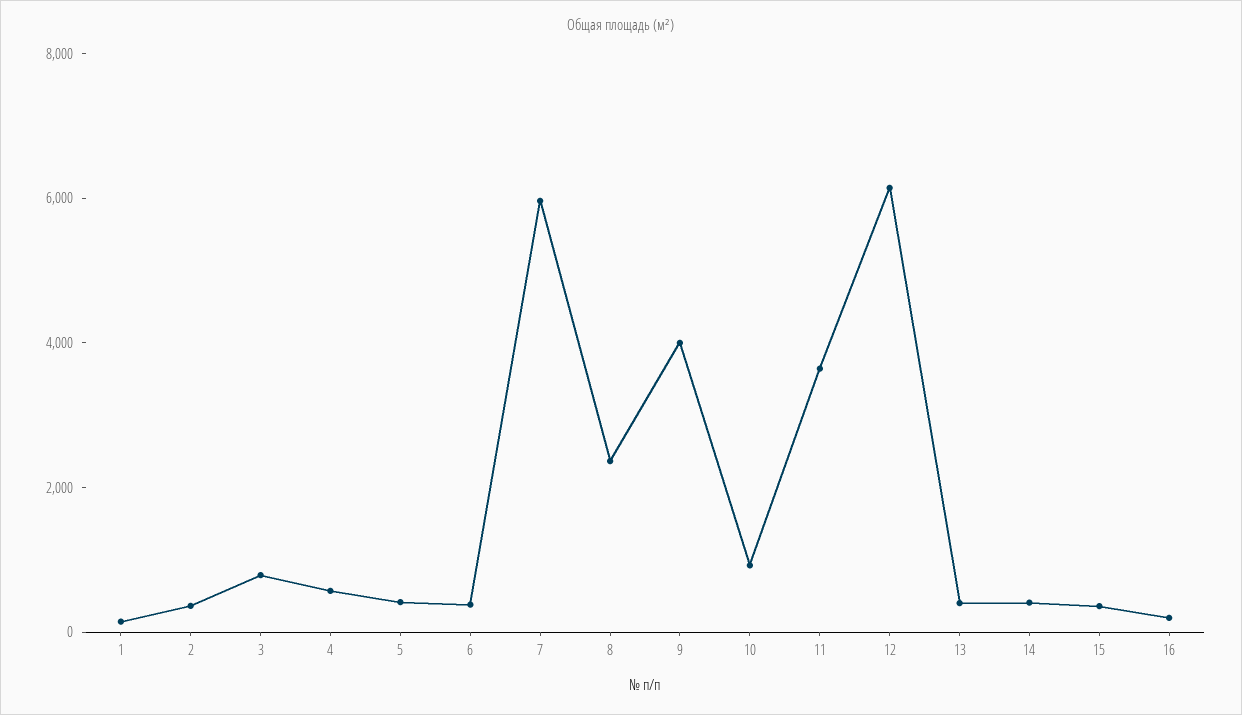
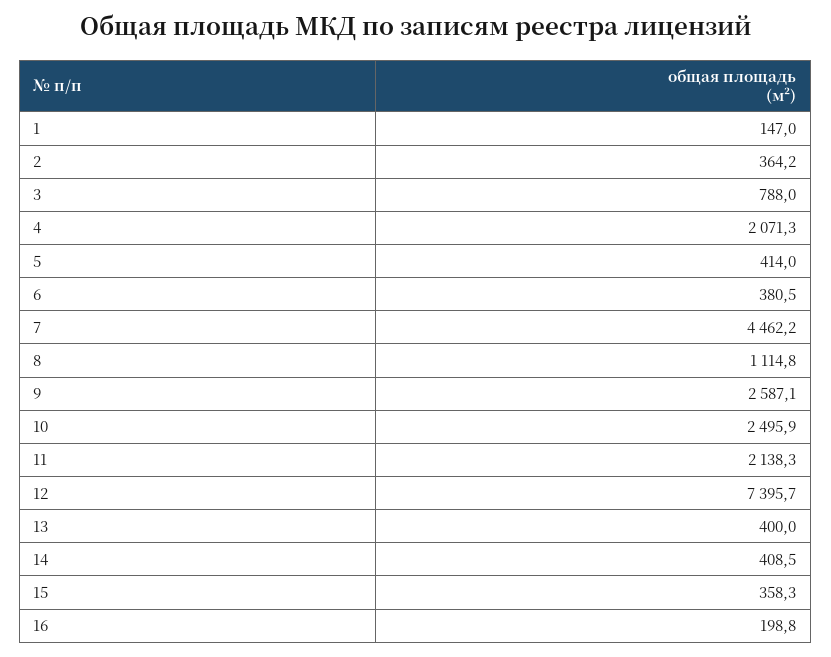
  {
    "1": 147,
    "2": 364.2,
    "3": 788,
-   "4": 500,
+   "4": 2071.3,
    "5": 414,
    "6": 380.5,
-   "7": 6000,
+   "7": 4462.2,
-   "8": 2500,
+   "8": 1114.8,
-   "9": 4000,
+   "9": 2587.1,
-   "10": 1000,
+   "10": 2495.9,
-   "11": 3500,
+   "11": 2138.3,
-   "12": 6000,
+   "12": 7395.7,
    "13": 400,
    "14": 408.5,
    "15": 358.3,
    "16": 198.8
  }

